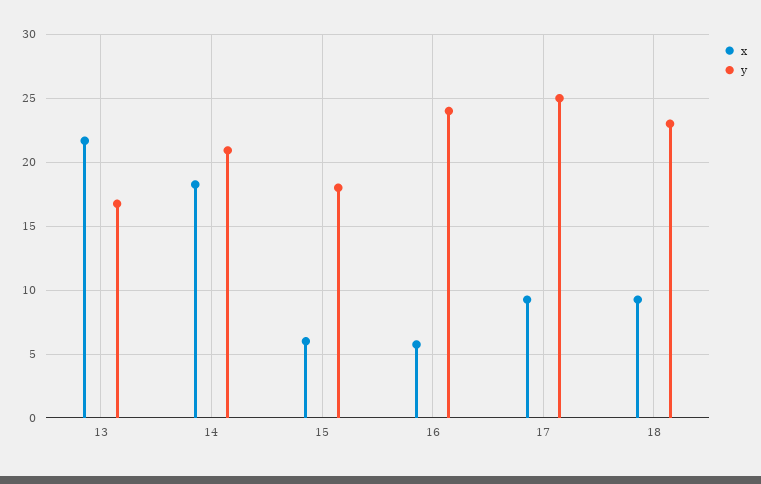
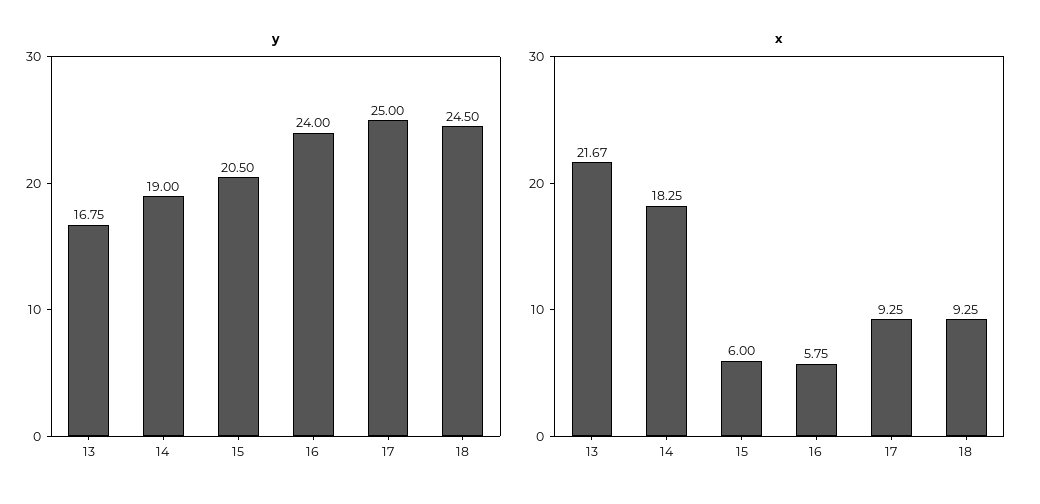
  {
    "x": {
      "13": 21.67,
      "14": 18.25,
      "15": 6,
      "16": 5.75,
      "17": 9.25,
      "18": 9.25
    },
    "y": {
      "13": 16.75,
-     "14": 21,
+     "14": 19,
-     "15": 18,
+     "15": 20.5,
      "16": 24,
      "17": 25,
-     "18": 23
+     "18": 24.5
    }
  }

